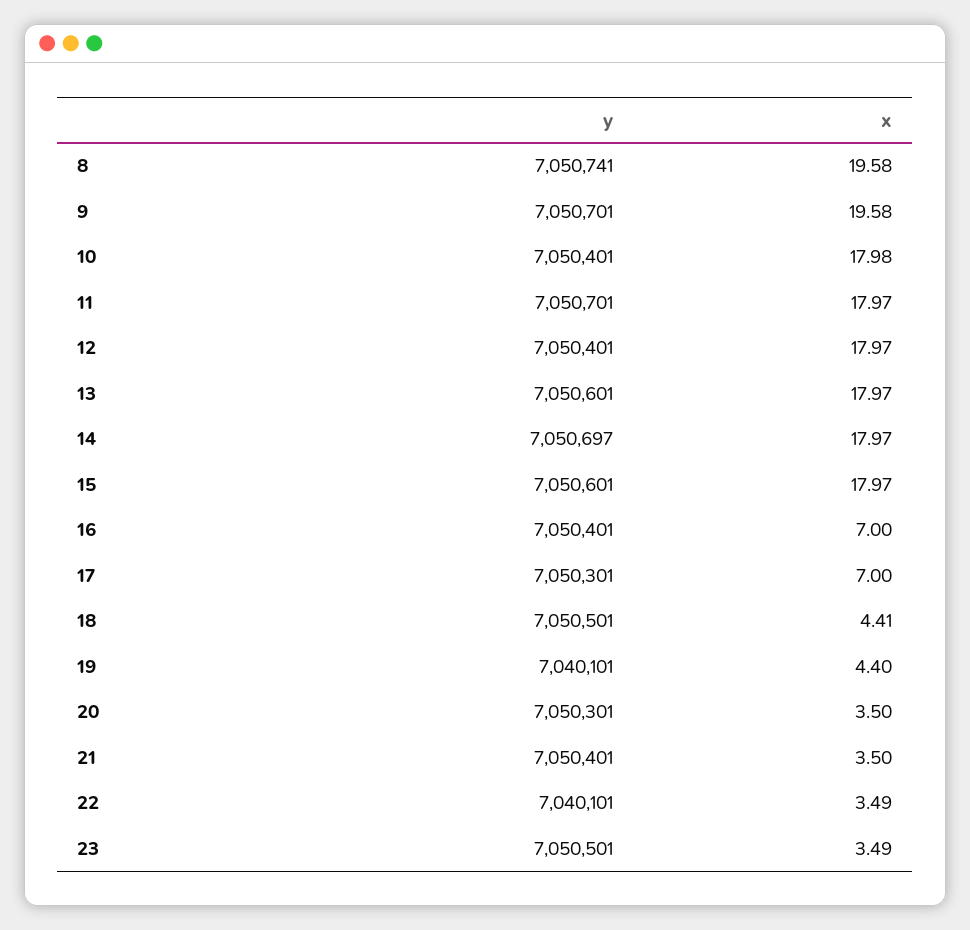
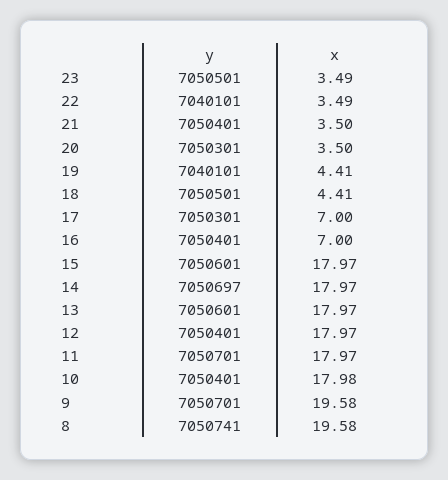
  {
    "y": {
      "8": 7050741,
      "9": 7050701,
      "10": 7050401,
      "11": 7050701,
      "12": 7050401,
      "13": 7050601,
      "14": 7050697,
      "15": 7050601,
      "16": 7050401,
      "17": 7050301,
      "18": 7050501,
      "19": 7040101,
      "20": 7050301,
      "21": 7050401,
      "22": 7040101,
      "23": 7050501
    },
    "x": {
      "8": 19.58,
      "9": 19.58,
      "10": 17.98,
      "11": 17.97,
      "12": 17.97,
      "13": 17.97,
      "14": 17.97,
      "15": 17.97,
      "16": 7,
      "17": 7,
      "18": 4.41,
-     "19": 4.4,
+     "19": 4.41,
      "20": 3.5,
      "21": 3.5,
      "22": 3.49,
      "23": 3.49
    }
  }

